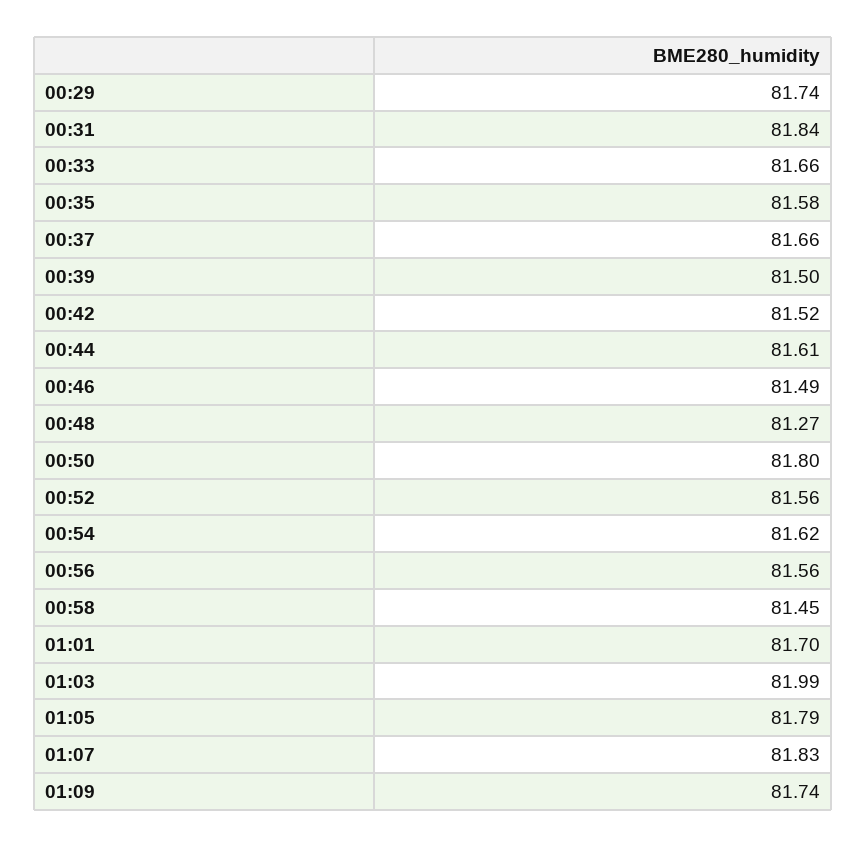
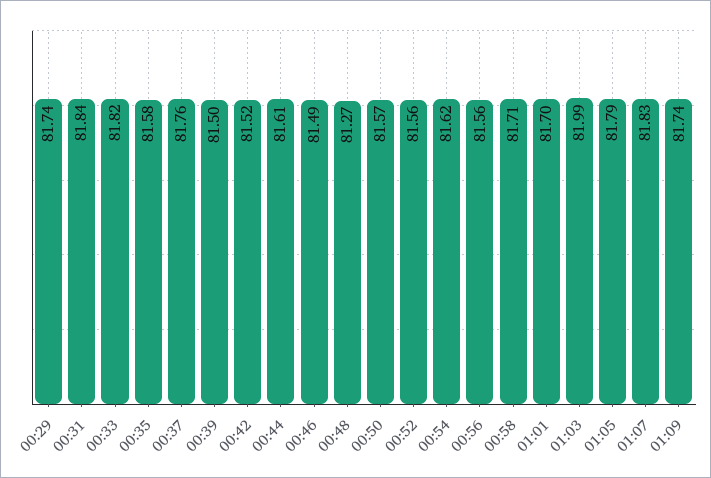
  {
    "00:29": 81.74,
    "00:31": 81.84,
-   "00:33": 81.66,
+   "00:33": 81.82,
    "00:35": 81.58,
-   "00:37": 81.66,
+   "00:37": 81.76,
    "00:39": 81.5,
    "00:42": 81.52,
    "00:44": 81.61,
    "00:46": 81.49,
    "00:48": 81.27,
-   "00:50": 81.8,
+   "00:50": 81.57,
    "00:52": 81.56,
    "00:54": 81.62,
    "00:56": 81.56,
-   "00:58": 81.45,
+   "00:58": 81.71,
    "01:01": 81.7,
    "01:03": 81.99,
    "01:05": 81.79,
    "01:07": 81.83,
    "01:09": 81.74
  }

